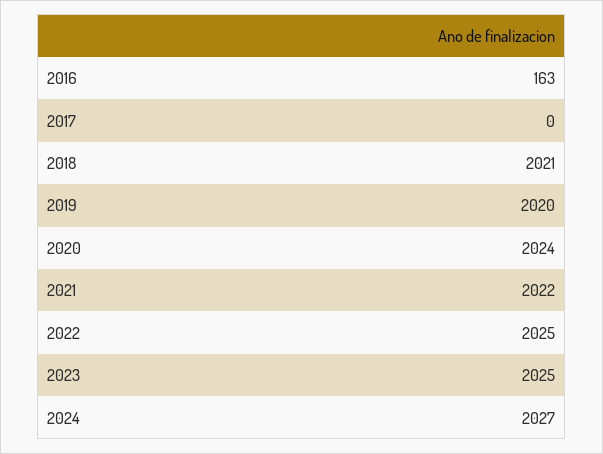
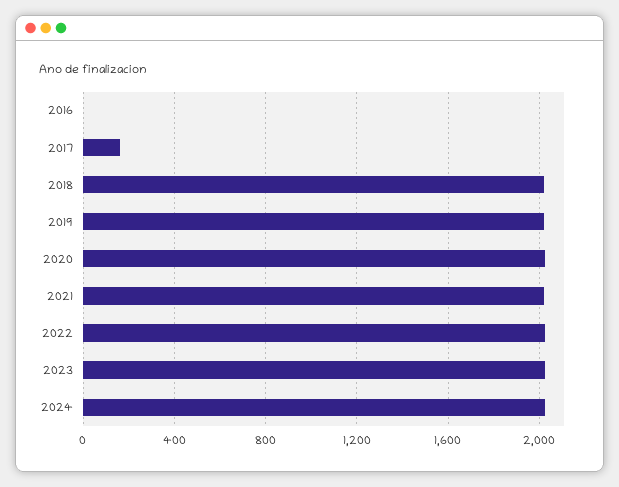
  {
-   "2016": 163,
+   "2016": 0,
-   "2017": 0,
+   "2017": 150,
    "2018": 2021,
    "2019": 2020,
    "2020": 2024,
    "2021": 2022,
    "2022": 2025,
    "2023": 2025,
    "2024": 2027
  }

